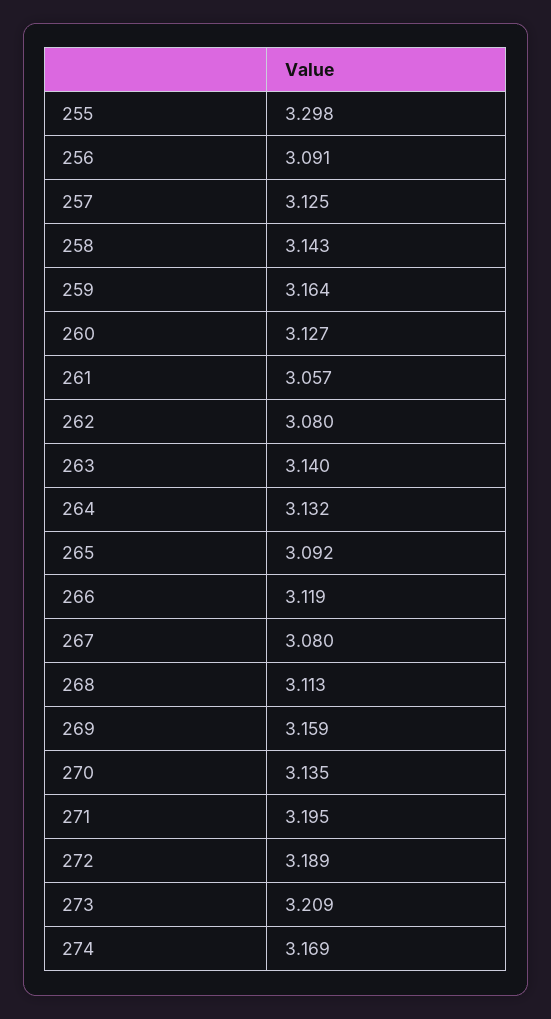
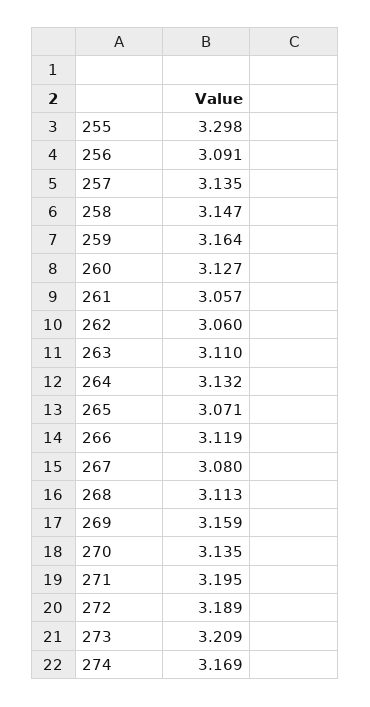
  {
    "255": 3.298,
    "256": 3.091,
-   "257": 3.125,
+   "257": 3.135,
-   "258": 3.143,
+   "258": 3.147,
    "259": 3.164,
    "260": 3.127,
    "261": 3.057,
-   "262": 3.08,
+   "262": 3.06,
-   "263": 3.14,
+   "263": 3.11,
    "264": 3.132,
-   "265": 3.092,
+   "265": 3.071,
    "266": 3.119,
    "267": 3.08,
    "268": 3.113,
    "269": 3.159,
    "270": 3.135,
    "271": 3.195,
    "272": 3.189,
    "273": 3.209,
    "274": 3.169
  }

